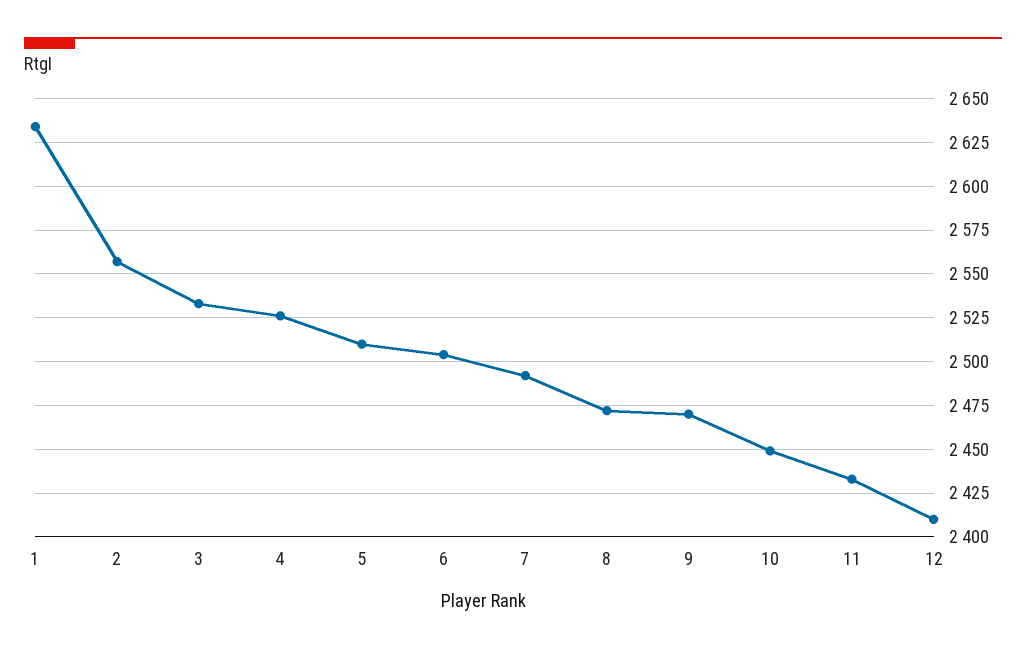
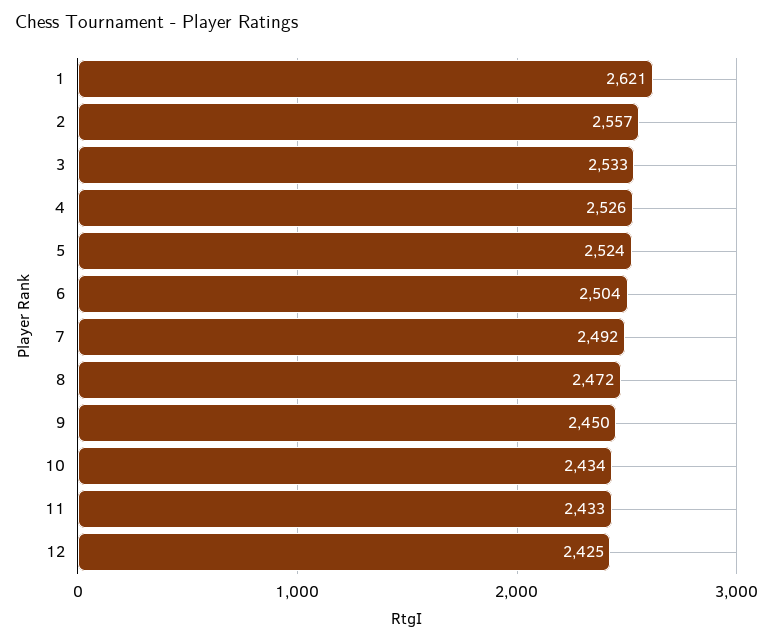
  {
-   "1": 2635,
+   "1": 2621,
    "2": 2557,
    "3": 2533,
    "4": 2526,
-   "5": 2510,
+   "5": 2524,
    "6": 2504,
    "7": 2492,
    "8": 2472,
-   "9": 2470,
+   "9": 2450,
-   "10": 2450,
+   "10": 2434,
    "11": 2433,
-   "12": 2410
+   "12": 2425
  }

